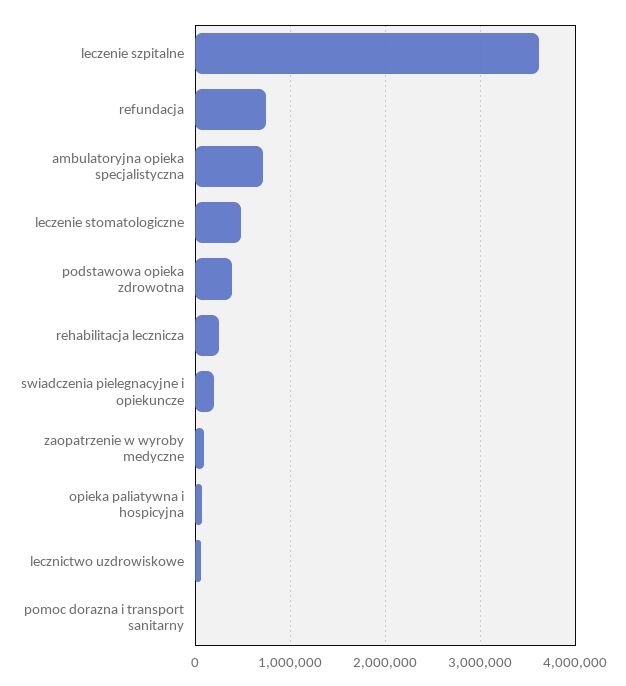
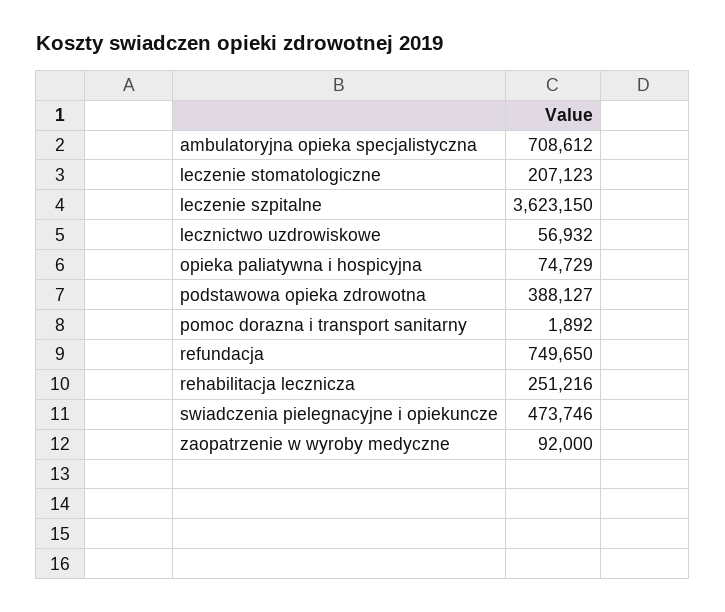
  {
    "leczenie szpitalne": 3623150,
    "refundacja": 749650,
    "ambulatoryjna opieka specjalistyczna": 708612,
-   "leczenie stomatologiczne": 500000,
+   "leczenie stomatologiczne": 207123,
    "podstawowa opieka zdrowotna": 388127,
    "rehabilitacja lecznicza": 251216,
-   "swiadczenia pielegnacyjne i opiekuncze": 200000,
+   "swiadczenia pielegnacyjne i opiekuncze": 473746,
    "zaopatrzenie w wyroby medyczne": 92000,
    "opieka paliatywna i hospicyjna": 74729,
    "lecznictwo uzdrowiskowe": 56932,
    "pomoc dorazna i transport sanitarny": 1892
  }

